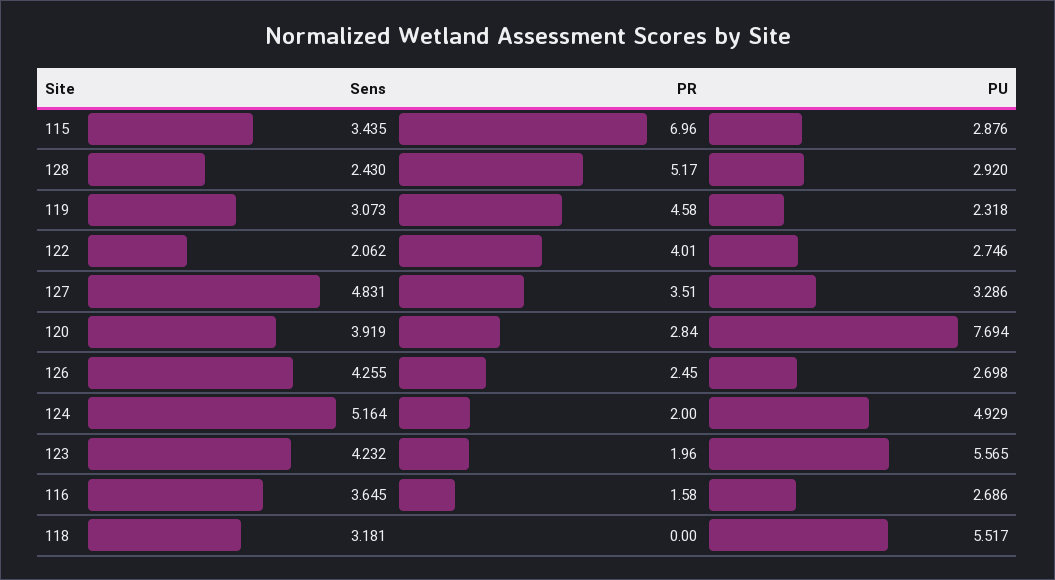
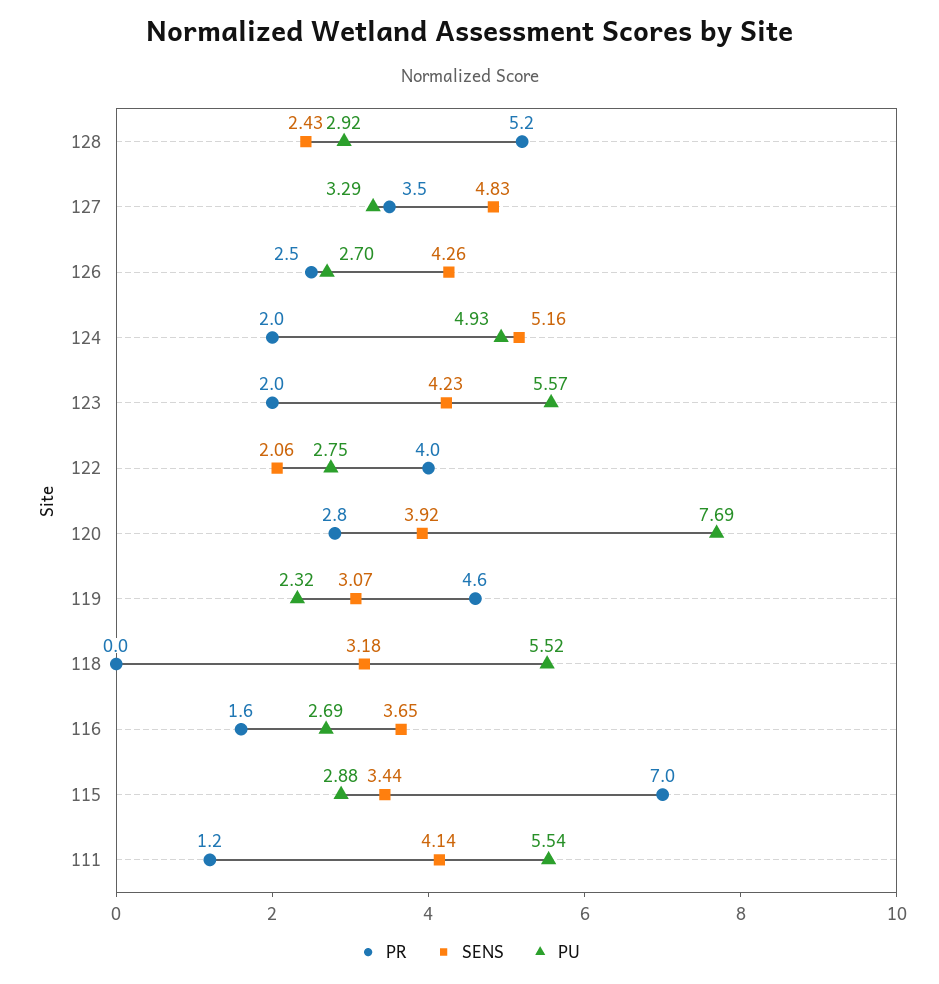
  {
    "Sens": {
      "115": 3.435,
      "128": 2.43,
      "119": 3.073,
      "122": 2.062,
      "127": 4.831,
      "120": 3.919,
      "126": 4.255,
      "124": 5.164,
      "123": 4.232,
      "116": 3.645,
-     "118": 3.181
+     "118": 3.181,
+     "111": 4.14
    },
    "PR": {
      "115": 6.96,
      "128": 5.17,
      "119": 4.58,
      "122": 4.01,
      "127": 3.51,
      "120": 2.84,
      "126": 2.45,
      "124": 2,
      "123": 1.96,
      "116": 1.58,
-     "118": 0
+     "118": 0,
+     "111": 1.2
    },
    "PU": {
      "115": 2.876,
      "128": 2.92,
      "119": 2.318,
      "122": 2.746,
      "127": 3.286,
      "120": 7.694,
      "126": 2.698,
      "124": 4.929,
      "123": 5.565,
      "116": 2.686,
-     "118": 5.517
+     "118": 5.517,
+     "111": 5.54
    }
  }

